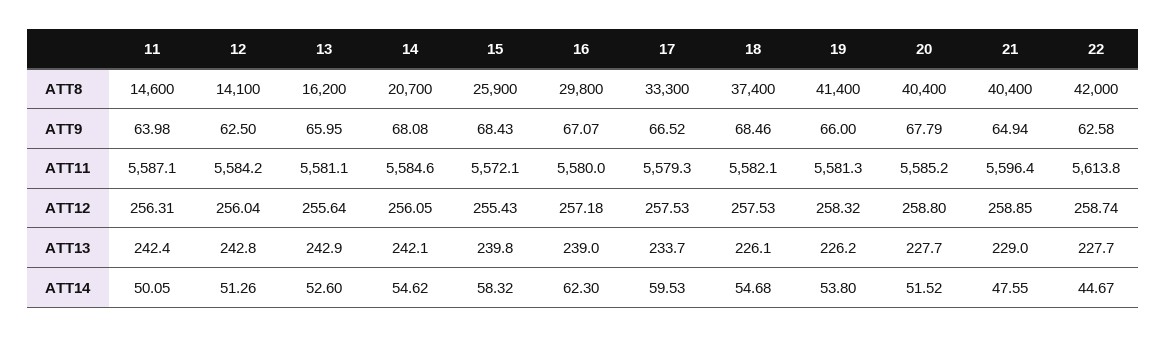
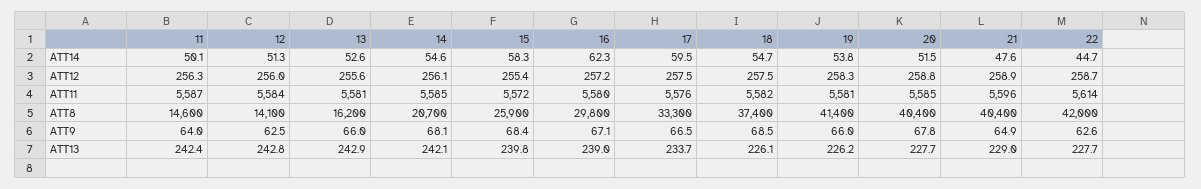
  {
    "11": {
      "ATT8": 14600,
      "ATT9": 63.98,
      "ATT11": 5587.1,
      "ATT12": 256.31,
      "ATT13": 242.4,
      "ATT14": 50.05
    },
    "12": {
      "ATT8": 14100,
      "ATT9": 62.5,
      "ATT11": 5584.2,
      "ATT12": 256.04,
      "ATT13": 242.8,
      "ATT14": 51.26
    },
    "13": {
      "ATT8": 16200,
      "ATT9": 65.95,
      "ATT11": 5581.1,
      "ATT12": 255.64,
      "ATT13": 242.9,
      "ATT14": 52.6
    },
    "14": {
      "ATT8": 20700,
      "ATT9": 68.08,
      "ATT11": 5584.6,
      "ATT12": 256.05,
      "ATT13": 242.1,
      "ATT14": 54.62
    },
    "15": {
      "ATT8": 25900,
      "ATT9": 68.43,
      "ATT11": 5572.1,
      "ATT12": 255.43,
      "ATT13": 239.8,
      "ATT14": 58.32
    },
    "16": {
      "ATT8": 29800,
      "ATT9": 67.07,
      "ATT11": 5580,
      "ATT12": 257.18,
      "ATT13": 239,
      "ATT14": 62.3
    },
    "17": {
      "ATT8": 33300,
      "ATT9": 66.52,
-     "ATT11": 5579.3,
+     "ATT11": 5576,
      "ATT12": 257.53,
      "ATT13": 233.7,
      "ATT14": 59.53
    },
    "18": {
      "ATT8": 37400,
      "ATT9": 68.46,
      "ATT11": 5582.1,
      "ATT12": 257.53,
      "ATT13": 226.1,
      "ATT14": 54.68
    },
    "19": {
      "ATT8": 41400,
      "ATT9": 66,
      "ATT11": 5581.3,
      "ATT12": 258.32,
      "ATT13": 226.2,
      "ATT14": 53.8
    },
    "20": {
      "ATT8": 40400,
      "ATT9": 67.79,
      "ATT11": 5585.2,
      "ATT12": 258.8,
      "ATT13": 227.7,
      "ATT14": 51.52
    },
    "21": {
      "ATT8": 40400,
      "ATT9": 64.94,
      "ATT11": 5596.4,
      "ATT12": 258.85,
      "ATT13": 229,
      "ATT14": 47.55
    },
    "22": {
      "ATT8": 42000,
      "ATT9": 62.58,
      "ATT11": 5613.8,
      "ATT12": 258.74,
      "ATT13": 227.7,
      "ATT14": 44.67
    }
  }

